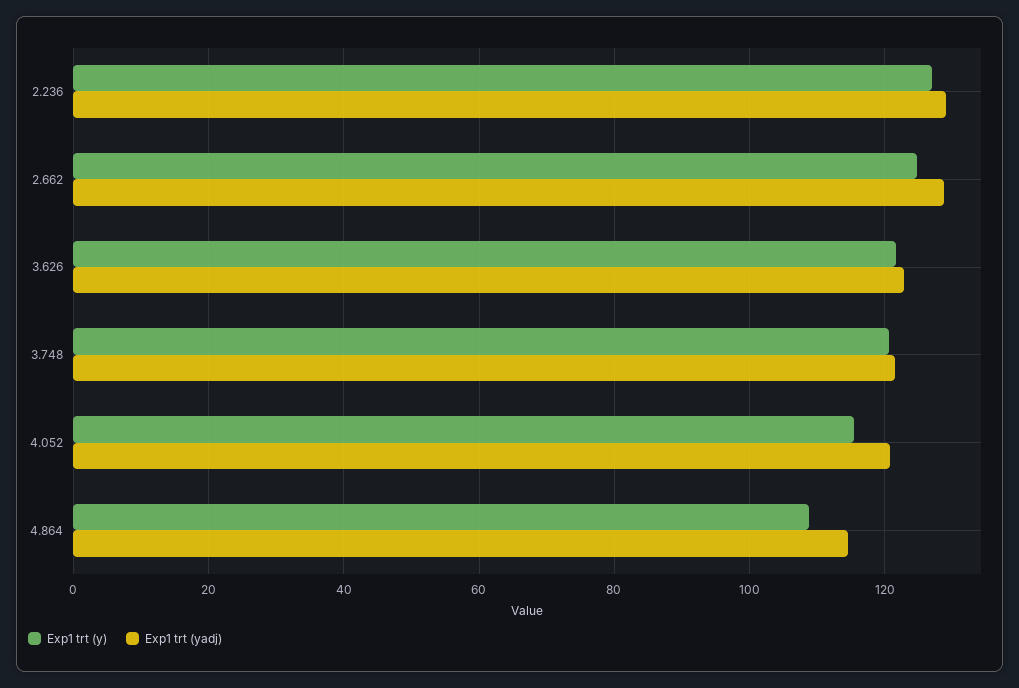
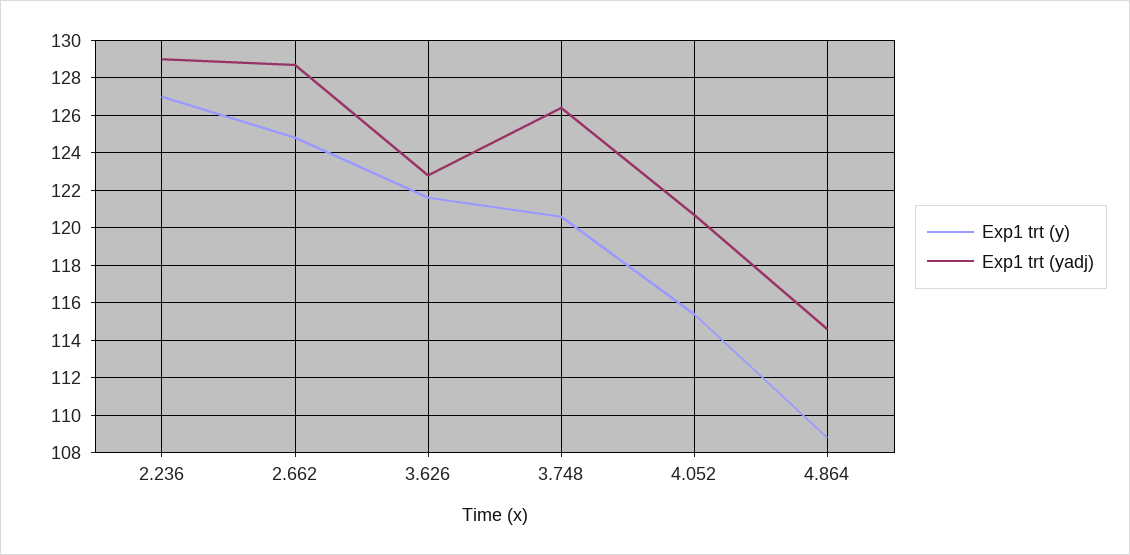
  {
    "Exp1 trt (y)": {
      "2.236": 127,
      "2.662": 125,
      "3.626": 121.5,
      "3.748": 120.5,
      "4.052": 115.5,
      "4.864": 109
    },
    "Exp1 trt (yadj)": {
      "2.236": 129,
      "2.662": 128.5,
      "3.626": 123,
-     "3.748": 122,
+     "3.748": 126.5,
      "4.052": 120.5,
      "4.864": 114.5
    }
  }

